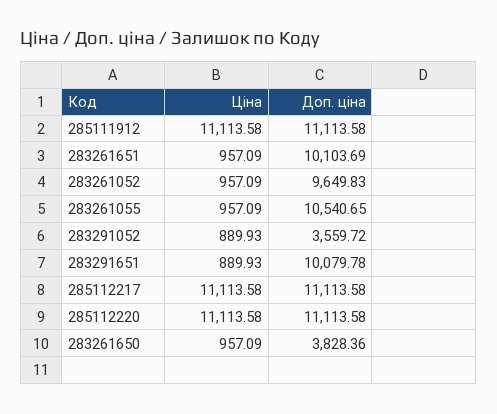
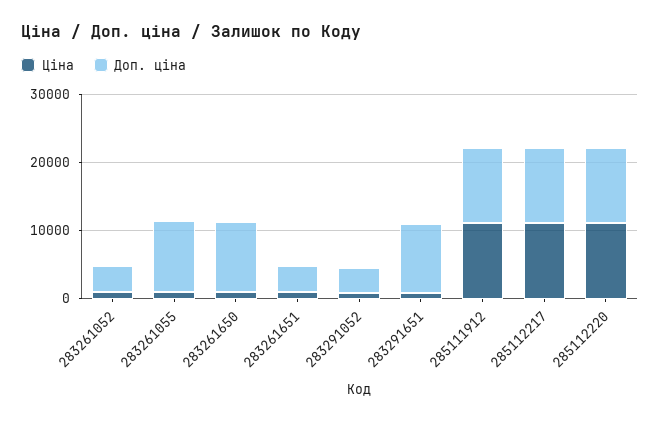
  {
    "Ціна": {
      "285111912": 11113.58,
      "283261651": 957.09,
      "283261052": 957.09,
      "283261055": 957.09,
      "283291052": 889.93,
      "283291651": 889.93,
      "285112217": 11113.58,
      "285112220": 11113.58,
      "283261650": 957.09
    },
    "Доп. ціна": {
      "285111912": 11113.58,
-     "283261651": 10103.69,
+     "283261651": 4000,
-     "283261052": 9649.83,
+     "283261052": 4000,
      "283261055": 10540.65,
      "283291052": 3559.72,
      "283291651": 10079.78,
      "285112217": 11113.58,
      "285112220": 11113.58,
-     "283261650": 3828.36
+     "283261650": 10000
    }
  }

